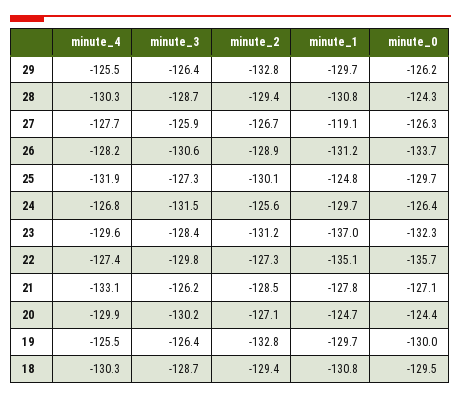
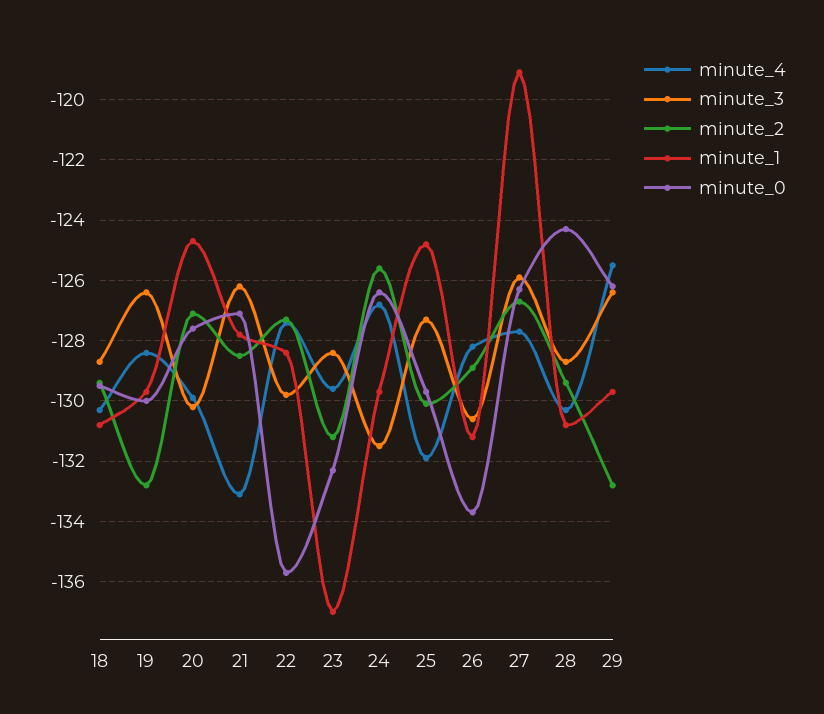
  {
    "minute_4": {
      "29": -125.5,
      "28": -130.3,
      "27": -127.7,
      "26": -128.2,
      "25": -131.9,
      "24": -126.8,
      "23": -129.6,
      "22": -127.4,
      "21": -133.1,
      "20": -129.9,
-     "19": -125.5,
+     "19": -128.5,
      "18": -130.3
    },
    "minute_3": {
      "29": -126.4,
      "28": -128.7,
      "27": -125.9,
      "26": -130.6,
      "25": -127.3,
      "24": -131.5,
      "23": -128.4,
      "22": -129.8,
      "21": -126.2,
      "20": -130.2,
      "19": -126.4,
      "18": -128.7
    },
    "minute_2": {
      "29": -132.8,
      "28": -129.4,
      "27": -126.7,
      "26": -128.9,
      "25": -130.1,
      "24": -125.6,
      "23": -131.2,
      "22": -127.3,
      "21": -128.5,
      "20": -127.1,
      "19": -132.8,
      "18": -129.4
    },
    "minute_1": {
      "29": -129.7,
      "28": -130.8,
      "27": -119.1,
      "26": -131.2,
      "25": -124.8,
      "24": -129.7,
      "23": -137,
-     "22": -135.1,
+     "22": -128.5,
      "21": -127.8,
      "20": -124.7,
      "19": -129.7,
      "18": -130.8
    },
    "minute_0": {
      "29": -126.2,
      "28": -124.3,
      "27": -126.3,
      "26": -133.7,
      "25": -129.7,
      "24": -126.4,
      "23": -132.3,
      "22": -135.7,
      "21": -127.1,
-     "20": -124.4,
+     "20": -127.5,
      "19": -130,
      "18": -129.5
    }
  }

